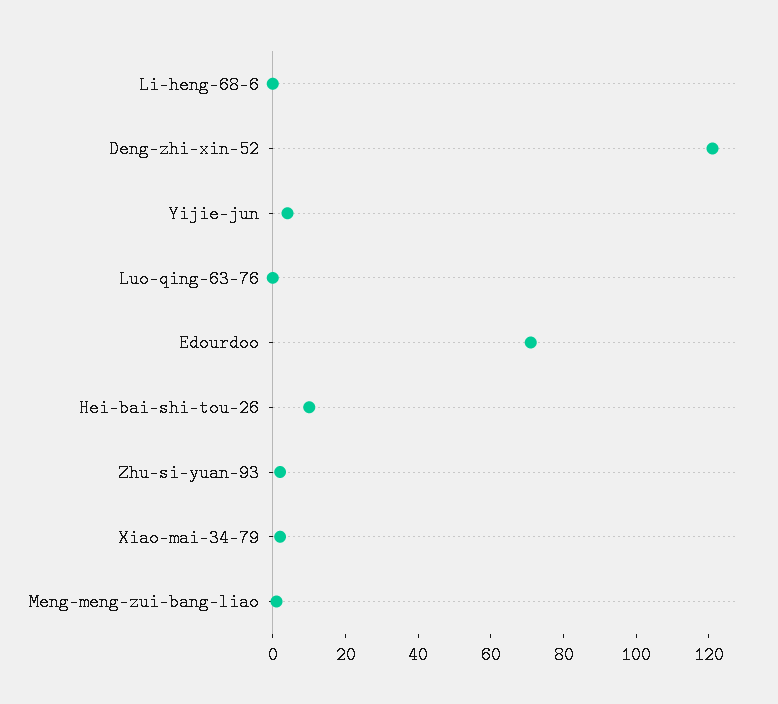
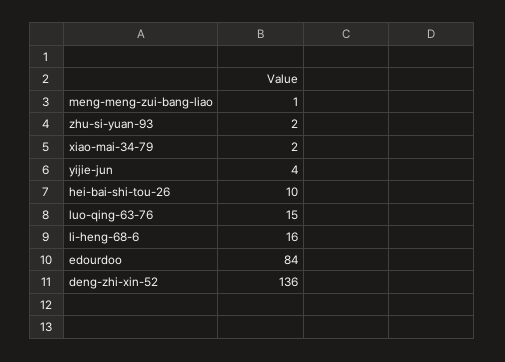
  {
-   "Li-heng-68-6": 0,
+   "Li-heng-68-6": 16,
-   "Deng-zhi-xin-52": 120,
+   "Deng-zhi-xin-52": 136,
    "Yijie-jun": 4,
-   "Luo-qing-63-76": 0,
+   "Luo-qing-63-76": 15,
-   "Edourdoo": 70,
+   "Edourdoo": 84,
    "Hei-bai-shi-tou-26": 10,
    "Zhu-si-yuan-93": 2,
    "Xiao-mai-34-79": 2,
    "Meng-meng-zui-bang-liao": 1
  }

